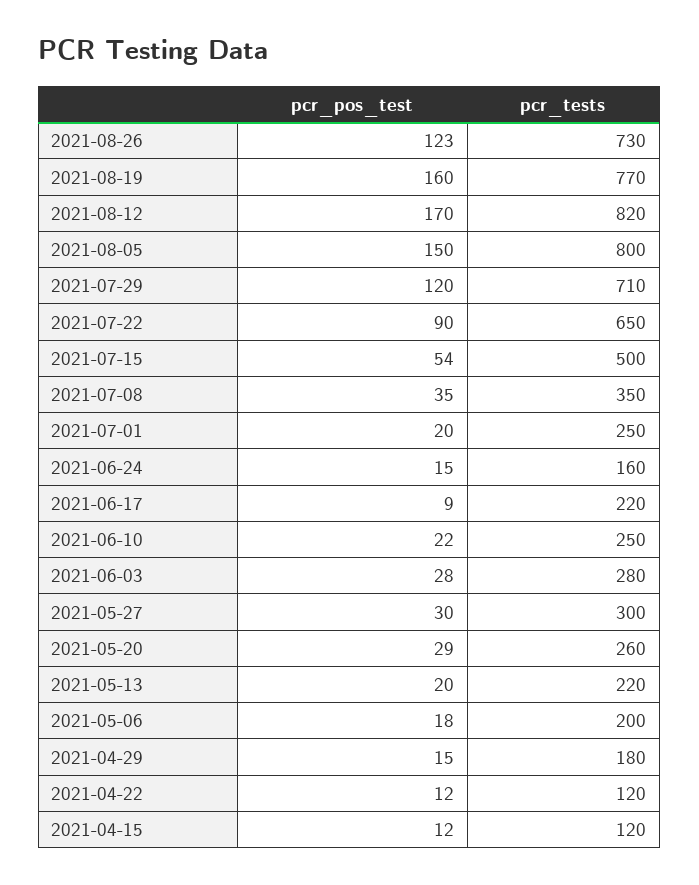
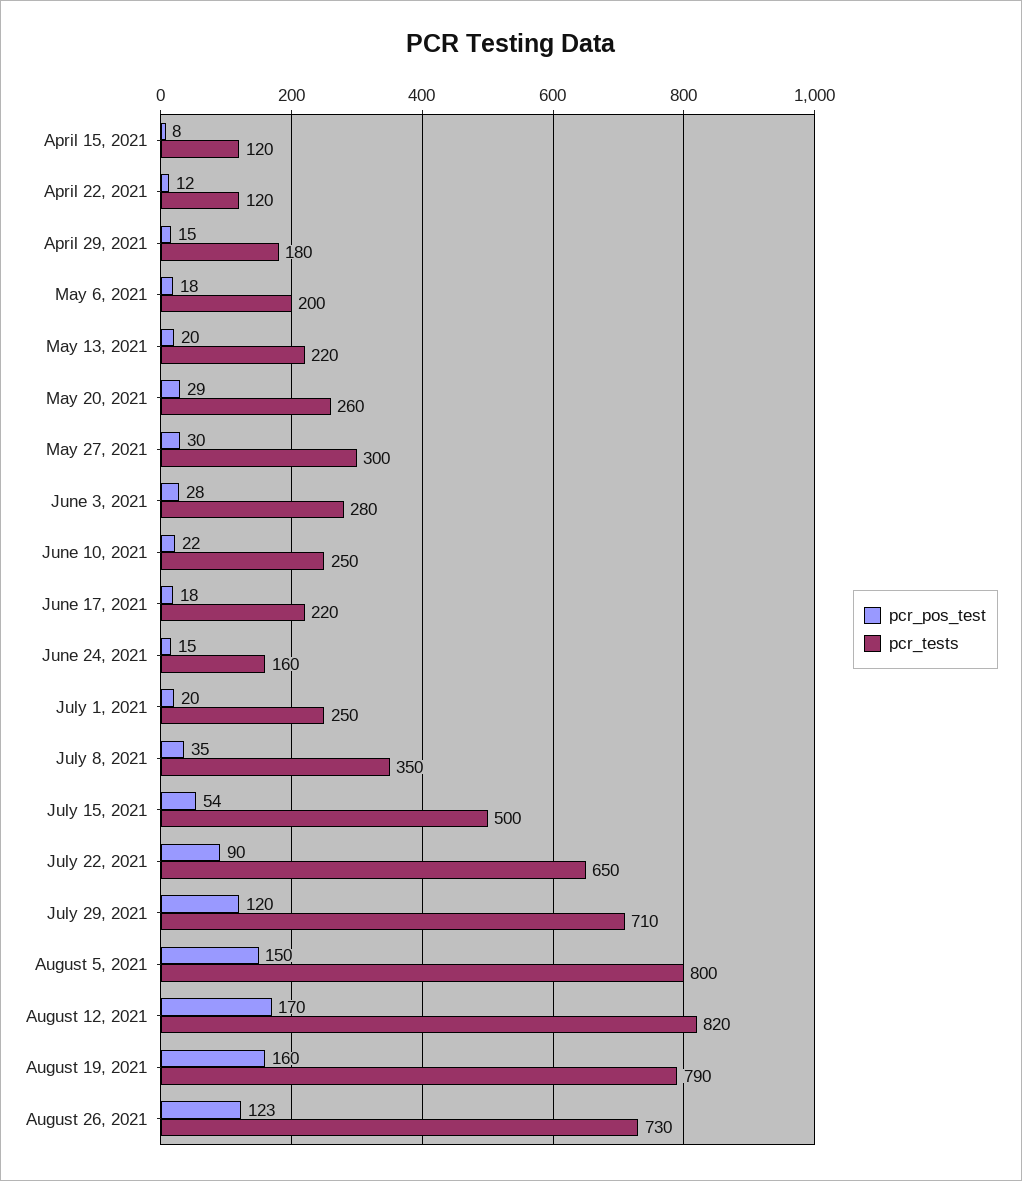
  {
    "pcr_pos_test": {
      "2021-08-26": 123,
      "2021-08-19": 160,
      "2021-08-12": 170,
      "2021-08-05": 150,
      "2021-07-29": 120,
      "2021-07-22": 90,
      "2021-07-15": 54,
      "2021-07-08": 35,
      "2021-07-01": 20,
      "2021-06-24": 15,
-     "2021-06-17": 9,
+     "2021-06-17": 18,
      "2021-06-10": 22,
      "2021-06-03": 28,
      "2021-05-27": 30,
      "2021-05-20": 29,
      "2021-05-13": 20,
      "2021-05-06": 18,
      "2021-04-29": 15,
      "2021-04-22": 12,
-     "2021-04-15": 12
+     "2021-04-15": 8
    },
    "pcr_tests": {
      "2021-08-26": 730,
-     "2021-08-19": 770,
+     "2021-08-19": 790,
      "2021-08-12": 820,
      "2021-08-05": 800,
      "2021-07-29": 710,
      "2021-07-22": 650,
      "2021-07-15": 500,
      "2021-07-08": 350,
      "2021-07-01": 250,
      "2021-06-24": 160,
      "2021-06-17": 220,
      "2021-06-10": 250,
      "2021-06-03": 280,
      "2021-05-27": 300,
      "2021-05-20": 260,
      "2021-05-13": 220,
      "2021-05-06": 200,
      "2021-04-29": 180,
      "2021-04-22": 120,
      "2021-04-15": 120
    }
  }

